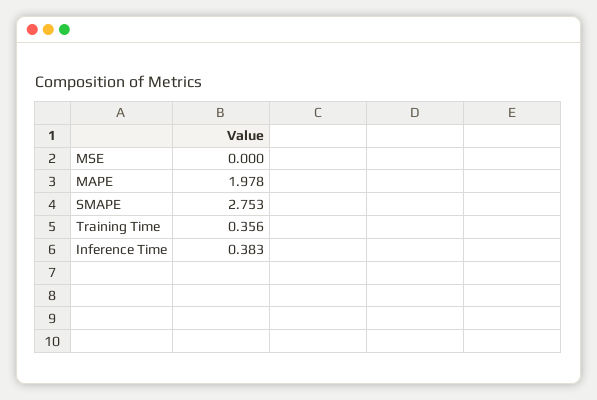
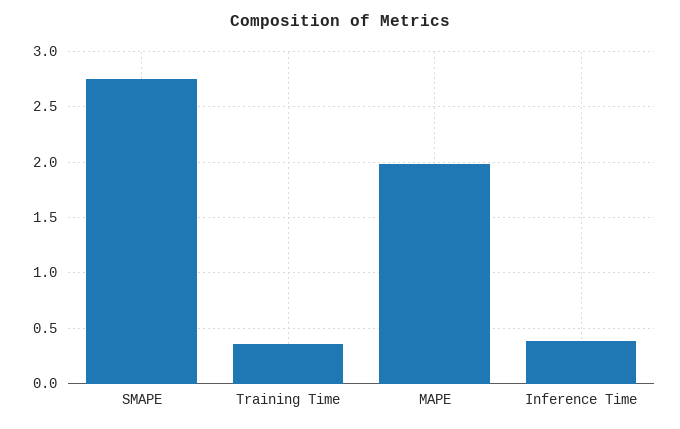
  {
-   "MSE": 0,
    "MAPE": 1.978,
    "SMAPE": 2.753,
    "Training Time": 0.356,
    "Inference Time": 0.383
  }

